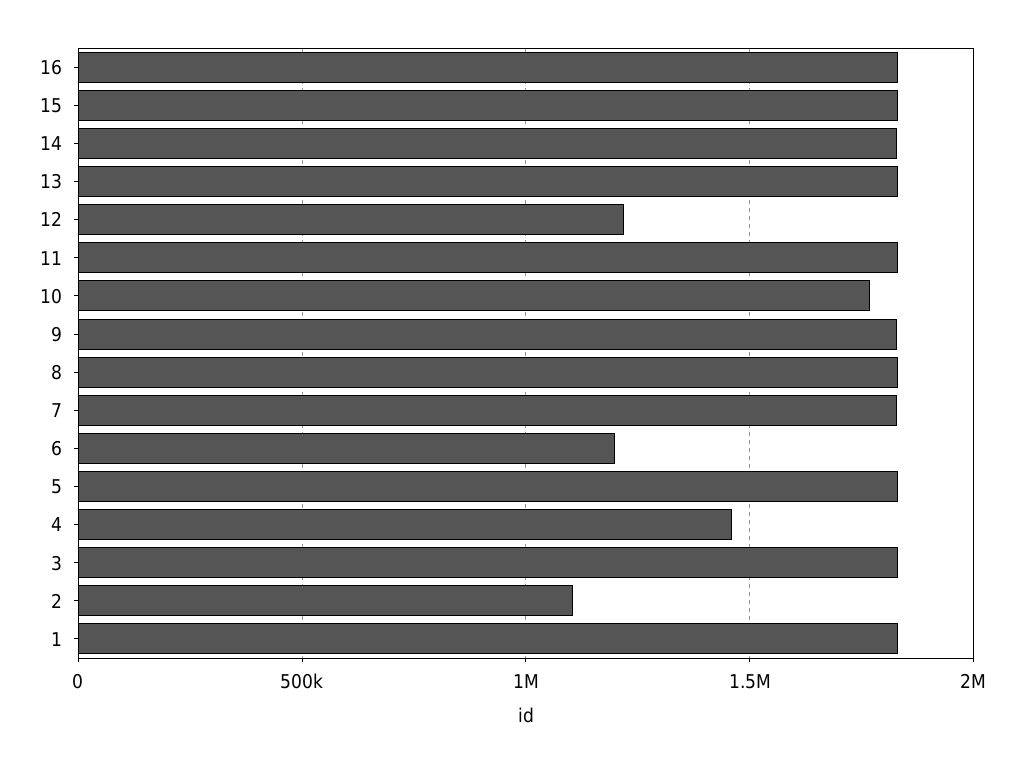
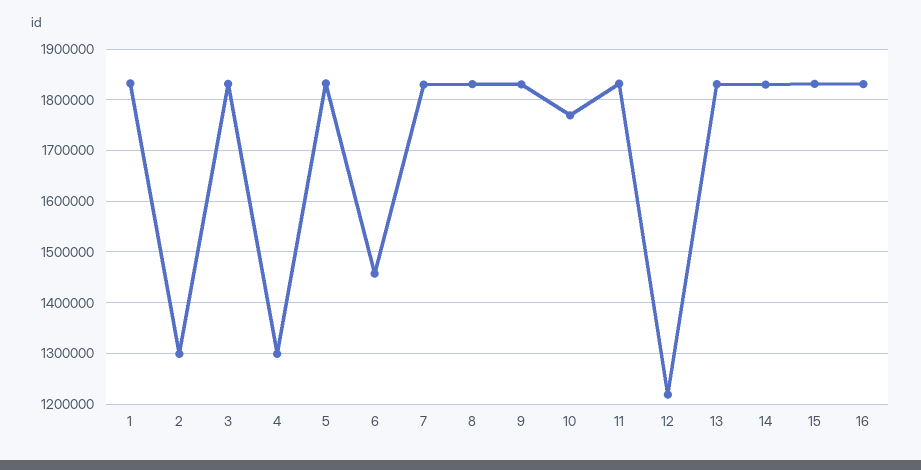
  {
    "16": 1840000,
    "15": 1840000,
    "14": 1820000,
    "13": 1840000,
    "12": 1220000,
    "11": 1840000,
    "10": 1760000,
    "9": 1840000,
    "8": 1840000,
    "7": 1840000,
-   "6": 1200000,
+   "6": 1460000,
    "5": 1840000,
-   "4": 1450000,
+   "4": 1300000,
    "3": 1840000,
-   "2": 1100000,
+   "2": 1300000,
    "1": 1840000
  }

